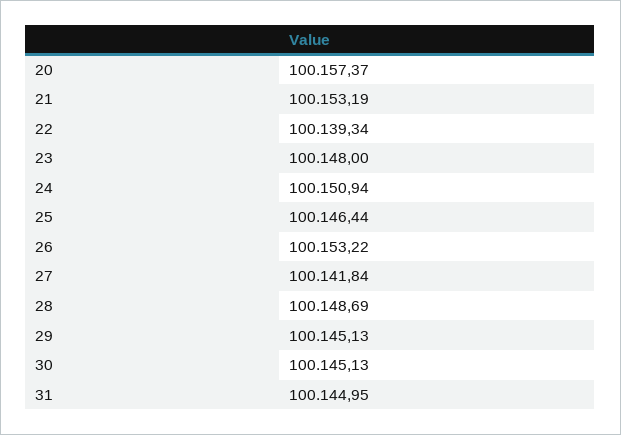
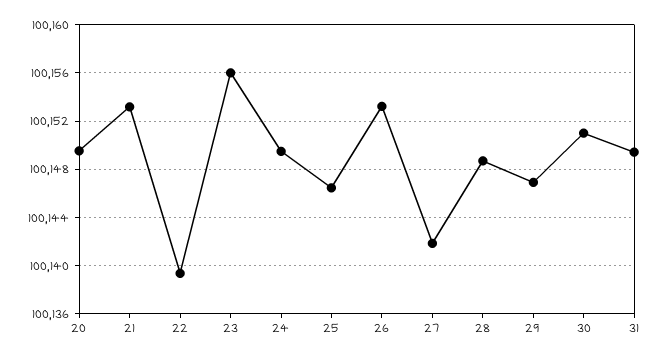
  {
-   "20": 100157.37,
+   "20": 100149.5,
    "21": 100153.19,
    "22": 100139.34,
-   "23": 100148,
+   "23": 100156,
-   "24": 100150.94,
+   "24": 100149.5,
    "25": 100146.44,
    "26": 100153.22,
    "27": 100141.84,
    "28": 100148.69,
-   "29": 100145.13,
+   "29": 100147,
-   "30": 100145.13,
+   "30": 100151,
-   "31": 100144.95
+   "31": 100149.5
  }

